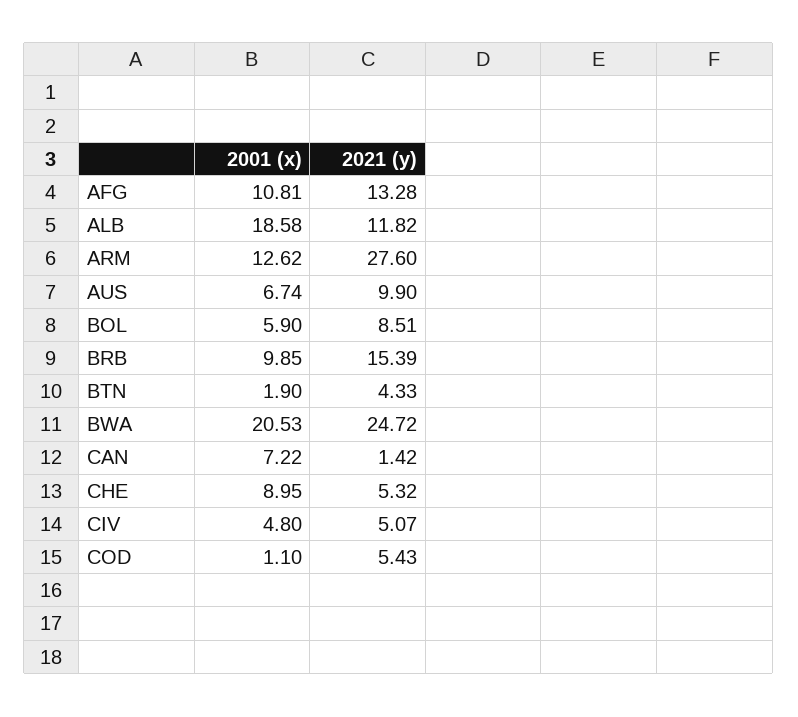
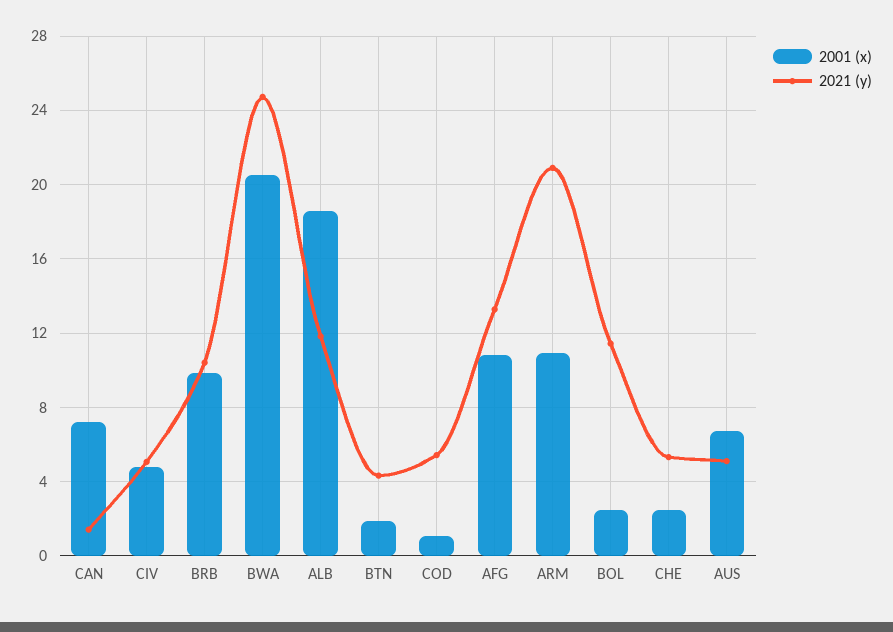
  {
    "2001 (x)": {
      "AFG": 10.81,
      "ALB": 18.58,
-     "ARM": 12.62,
+     "ARM": 11,
      "AUS": 6.74,
-     "BOL": 5.9,
+     "BOL": 2.5,
      "BRB": 9.85,
      "BTN": 1.9,
      "BWA": 20.53,
      "CAN": 7.22,
-     "CHE": 8.95,
+     "CHE": 2.5,
      "CIV": 4.8,
      "COD": 1.1
    },
    "2021 (y)": {
      "AFG": 13.28,
      "ALB": 11.82,
-     "ARM": 27.6,
+     "ARM": 21,
-     "AUS": 9.9,
+     "AUS": 5,
-     "BOL": 8.51,
+     "BOL": 11.5,
-     "BRB": 15.39,
+     "BRB": 10.5,
      "BTN": 4.33,
      "BWA": 24.72,
      "CAN": 1.42,
      "CHE": 5.32,
      "CIV": 5.07,
      "COD": 5.43
    }
  }

